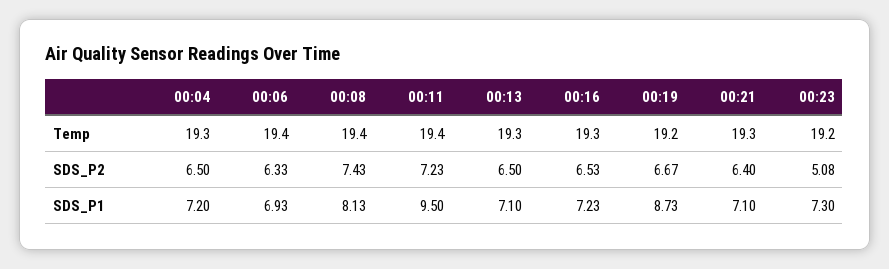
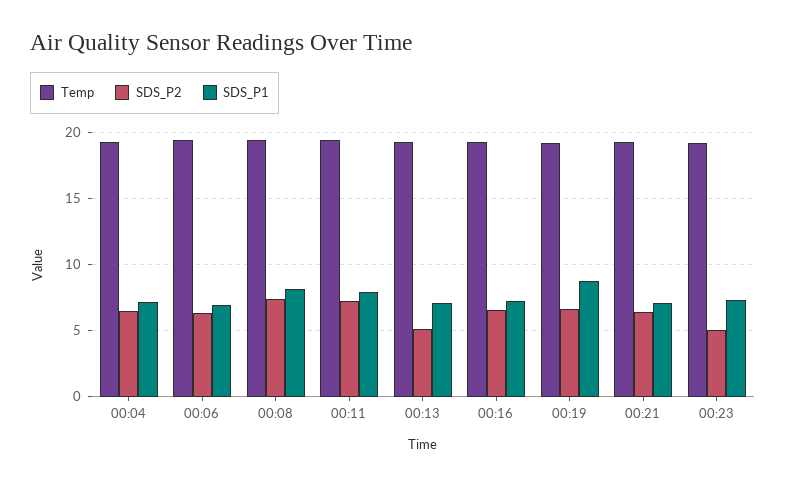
  {
    "Temp": {
      "00:04": 19.3,
      "00:06": 19.4,
      "00:08": 19.4,
      "00:11": 19.4,
      "00:13": 19.3,
      "00:16": 19.3,
      "00:19": 19.2,
      "00:21": 19.3,
      "00:23": 19.2
    },
    "SDS_P2": {
      "00:04": 6.5,
      "00:06": 6.33,
      "00:08": 7.43,
      "00:11": 7.23,
-     "00:13": 6.5,
+     "00:13": 5,
      "00:16": 6.53,
      "00:19": 6.67,
      "00:21": 6.4,
      "00:23": 5.08
    },
    "SDS_P1": {
      "00:04": 7.2,
      "00:06": 6.93,
      "00:08": 8.13,
-     "00:11": 9.5,
+     "00:11": 8,
      "00:13": 7.1,
      "00:16": 7.23,
      "00:19": 8.73,
      "00:21": 7.1,
      "00:23": 7.3
    }
  }

